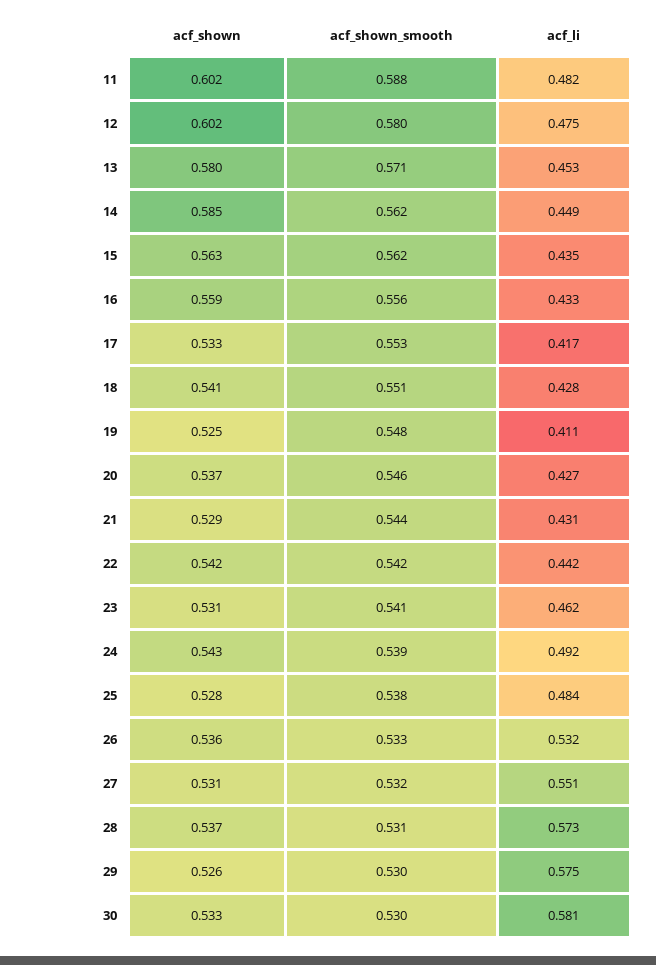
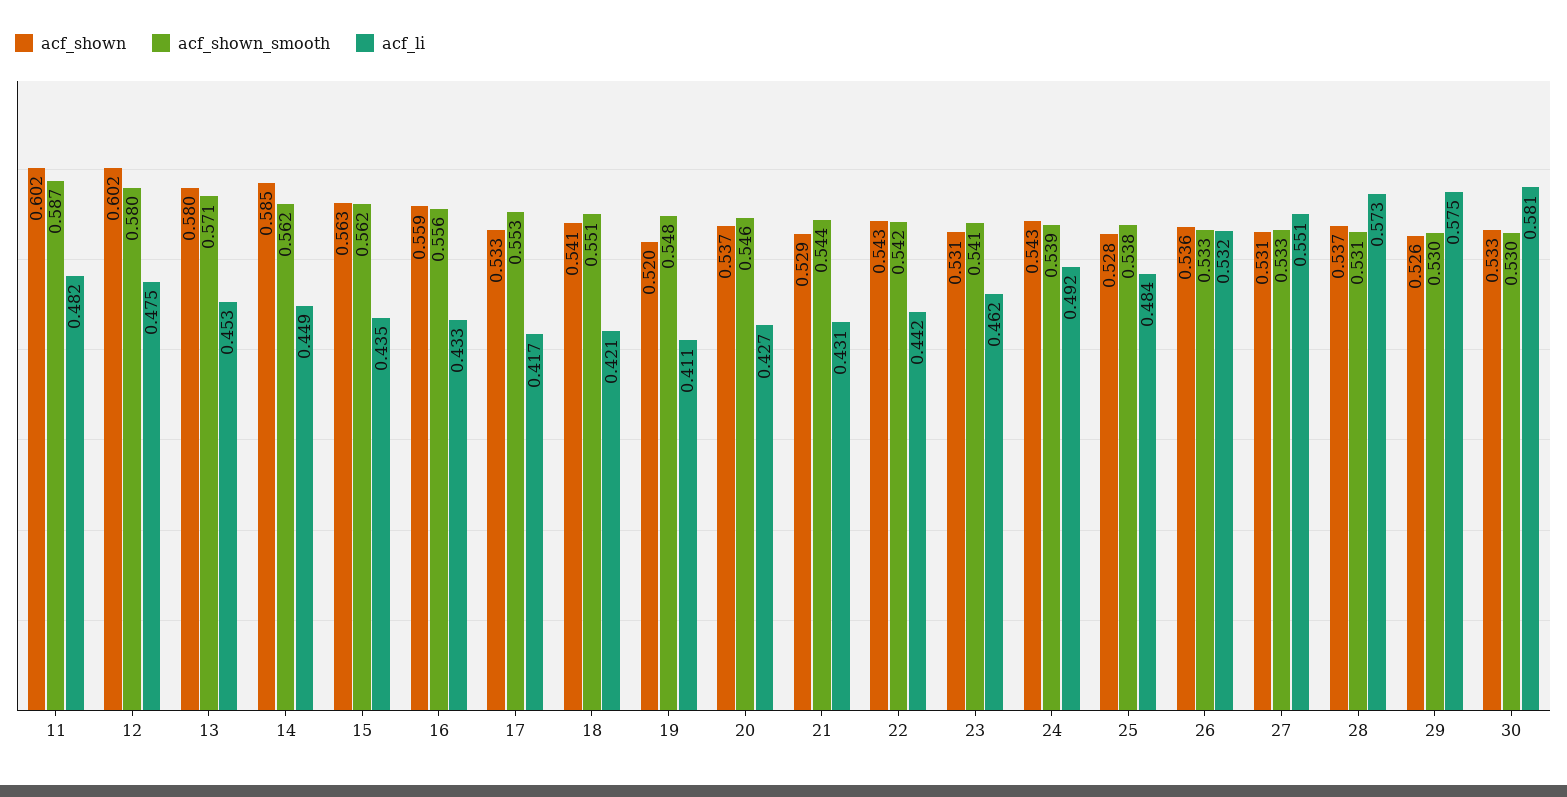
  {
    "acf_shown": {
      "11": 0.602,
      "12": 0.602,
      "13": 0.58,
      "14": 0.585,
      "15": 0.563,
      "16": 0.559,
      "17": 0.533,
      "18": 0.541,
-     "19": 0.525,
+     "19": 0.52,
      "20": 0.537,
      "21": 0.529,
-     "22": 0.542,
+     "22": 0.543,
      "23": 0.531,
      "24": 0.543,
      "25": 0.528,
      "26": 0.536,
      "27": 0.531,
      "28": 0.537,
      "29": 0.526,
      "30": 0.533
    },
    "acf_shown_smooth": {
-     "11": 0.588,
+     "11": 0.587,
      "12": 0.58,
      "13": 0.571,
      "14": 0.562,
      "15": 0.562,
      "16": 0.556,
      "17": 0.553,
      "18": 0.551,
      "19": 0.548,
      "20": 0.546,
      "21": 0.544,
      "22": 0.542,
      "23": 0.541,
      "24": 0.539,
      "25": 0.538,
      "26": 0.533,
-     "27": 0.532,
+     "27": 0.533,
      "28": 0.531,
      "29": 0.53,
      "30": 0.53
    },
    "acf_li": {
      "11": 0.482,
      "12": 0.475,
      "13": 0.453,
      "14": 0.449,
      "15": 0.435,
      "16": 0.433,
      "17": 0.417,
-     "18": 0.428,
+     "18": 0.421,
      "19": 0.411,
      "20": 0.427,
      "21": 0.431,
      "22": 0.442,
      "23": 0.462,
      "24": 0.492,
      "25": 0.484,
      "26": 0.532,
      "27": 0.551,
      "28": 0.573,
      "29": 0.575,
      "30": 0.581
    }
  }

